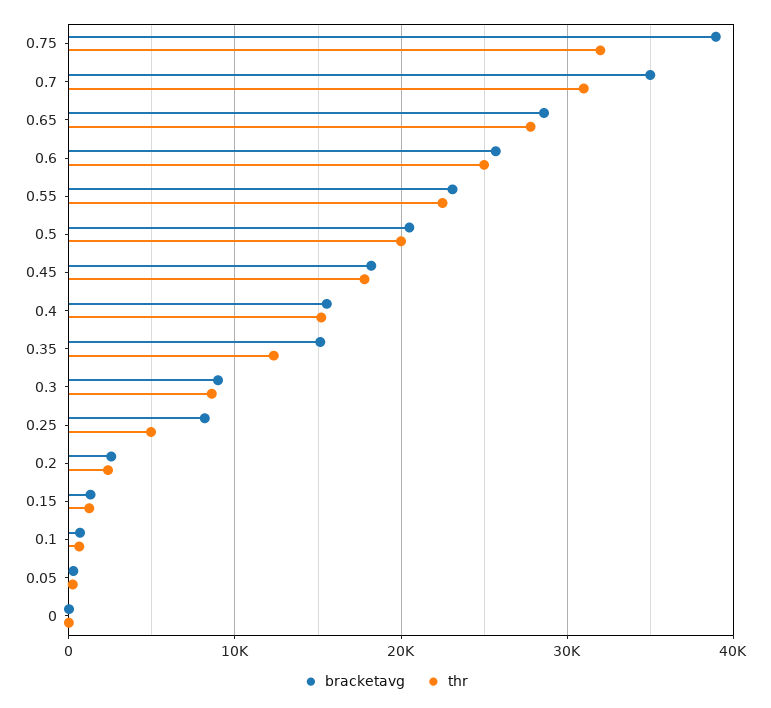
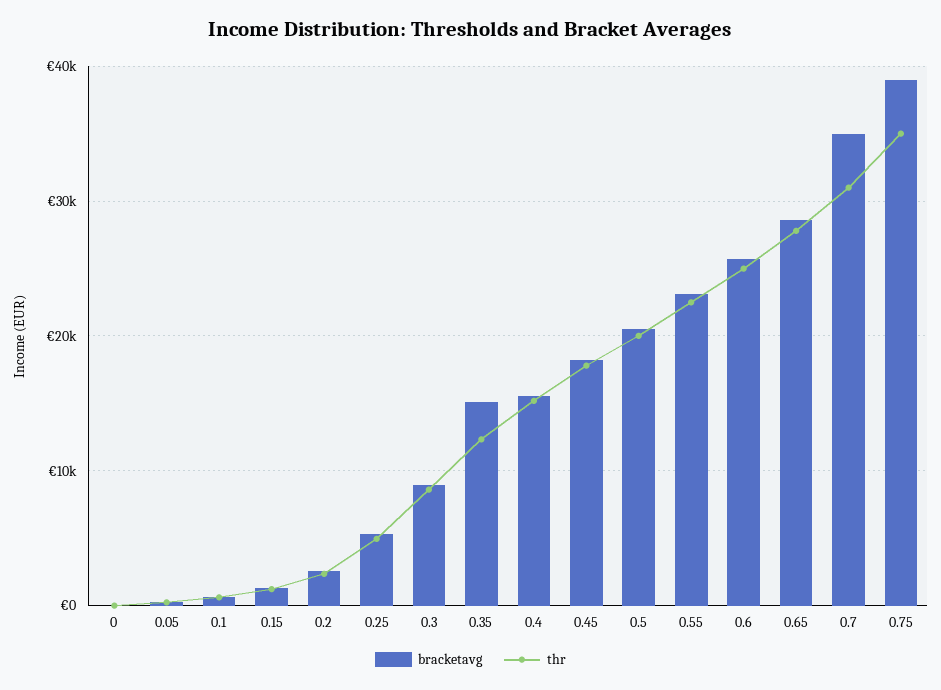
  {
    "bracketavg": {
      "0.75": 39000,
      "0.7": 35000,
      "0.65": 29000,
      "0.6": 26000,
      "0.55": 23000,
      "0.5": 21000,
      "0.45": 18000,
      "0.4": 16000,
      "0.35": 15000,
      "0.3": 9000,
-     "0.25": 8000,
+     "0.25": 5000,
      "0.2": 3000,
      "0.15": 1000,
      "0.1": 1000,
      "0.05": 0,
      "0": 0
    },
    "thr": {
-     "0.75": 32000,
+     "0.75": 35000,
      "0.7": 31000,
      "0.65": 28000,
      "0.6": 25000,
      "0.55": 23000,
      "0.5": 20000,
      "0.45": 18000,
      "0.4": 15000,
      "0.35": 12000,
      "0.3": 9000,
      "0.25": 5000,
      "0.2": 2000,
      "0.15": 1000,
      "0.1": 1000,
      "0.05": 0,
      "0": 0
    }
  }

